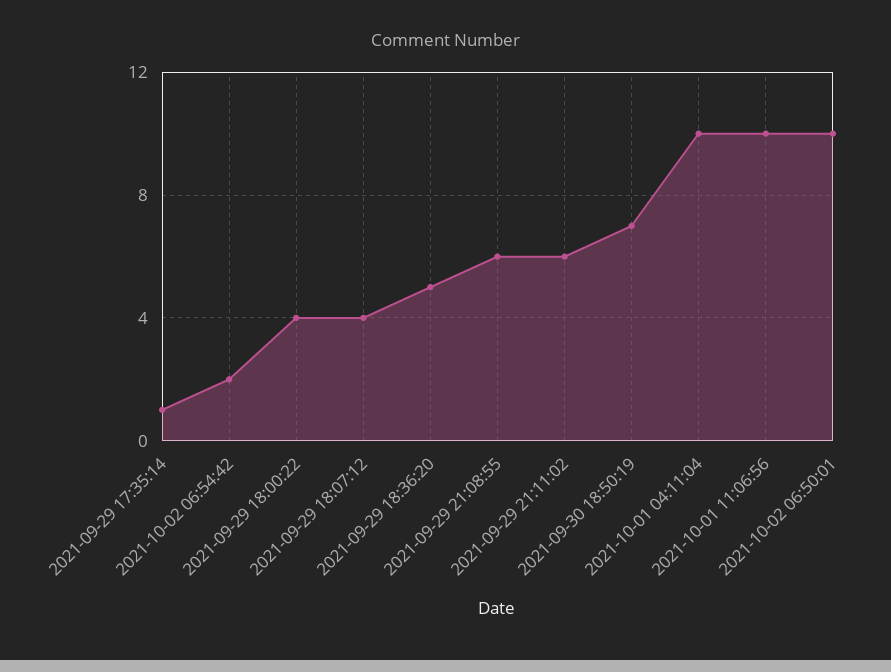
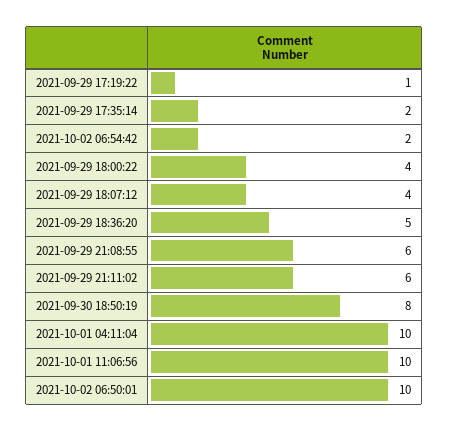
  {
-   "2021-09-29 17:35:14": 1,
+   "2021-09-29 17:35:14": 2,
    "2021-10-02 06:54:42": 2,
    "2021-09-29 18:00:22": 4,
    "2021-09-29 18:07:12": 4,
    "2021-09-29 18:36:20": 5,
    "2021-09-29 21:08:55": 6,
    "2021-09-29 21:11:02": 6,
-   "2021-09-30 18:50:19": 7,
+   "2021-09-30 18:50:19": 8,
    "2021-10-01 04:11:04": 10,
    "2021-10-01 11:06:56": 10,
-   "2021-10-02 06:50:01": 10
+   "2021-10-02 06:50:01": 10,
+   "2021-09-29 17:19:22": 1
  }

